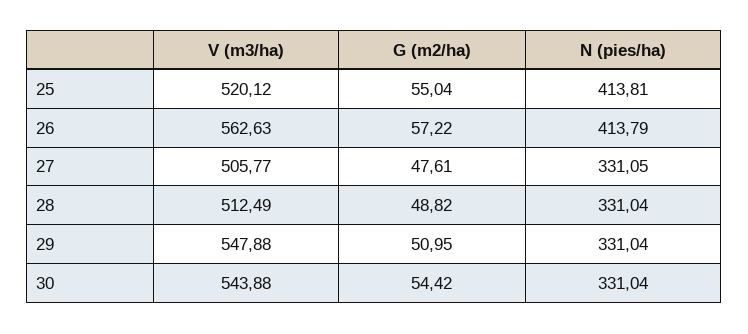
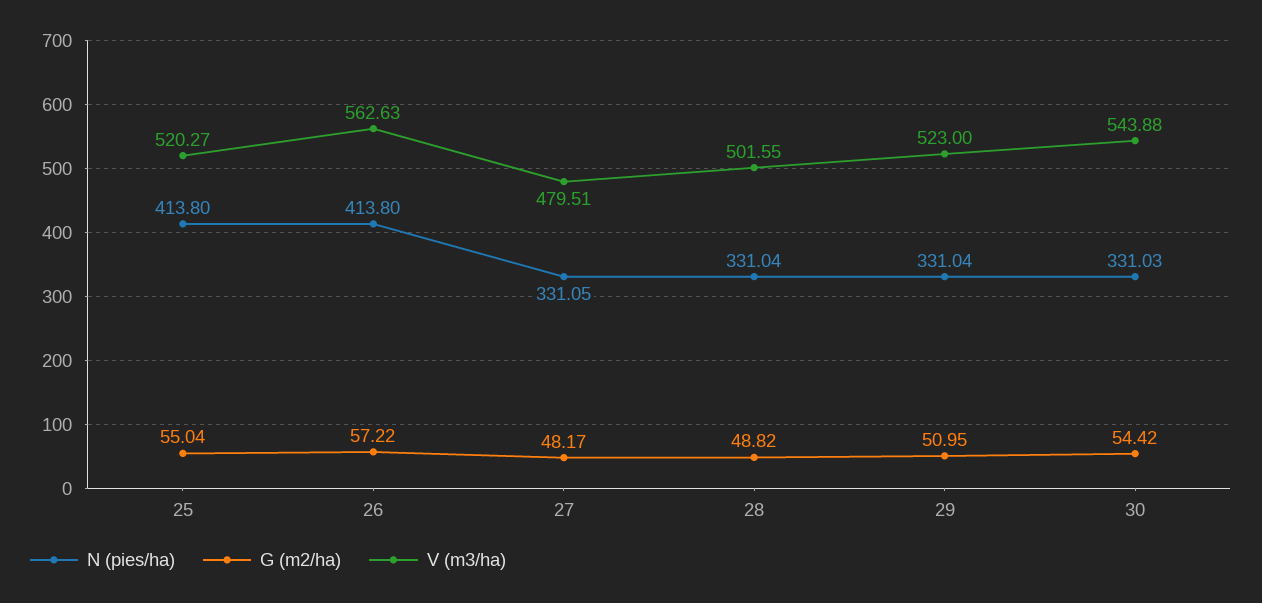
  {
    "V (m3/ha)": {
-     "25": 520.12,
+     "25": 520.27,
      "26": 562.63,
-     "27": 505.77,
+     "27": 479.51,
-     "28": 512.49,
+     "28": 501.55,
-     "29": 547.88,
+     "29": 523,
      "30": 543.88
    },
    "G (m2/ha)": {
      "25": 55.04,
      "26": 57.22,
-     "27": 47.61,
+     "27": 48.17,
      "28": 48.82,
      "29": 50.95,
      "30": 54.42
    },
    "N (pies/ha)": {
-     "25": 413.81,
+     "25": 413.8,
-     "26": 413.79,
+     "26": 413.8,
      "27": 331.05,
      "28": 331.04,
      "29": 331.04,
-     "30": 331.04
+     "30": 331.03
    }
  }

